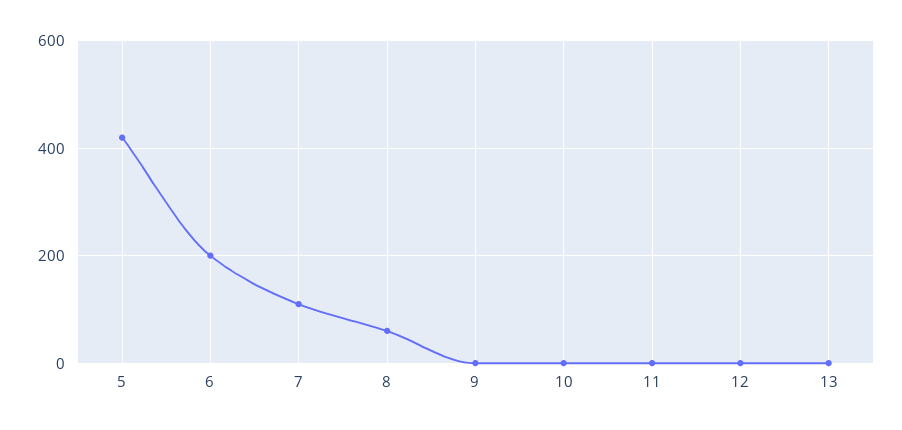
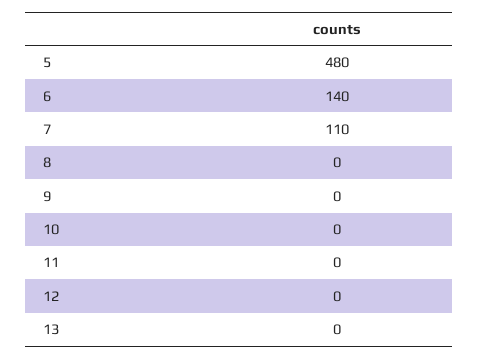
  {
-   "5": 420,
+   "5": 480,
-   "6": 200,
+   "6": 140,
    "7": 110,
-   "8": 60,
+   "8": 0,
    "9": 0,
    "10": 0,
    "11": 0,
    "12": 0,
    "13": 0
  }

